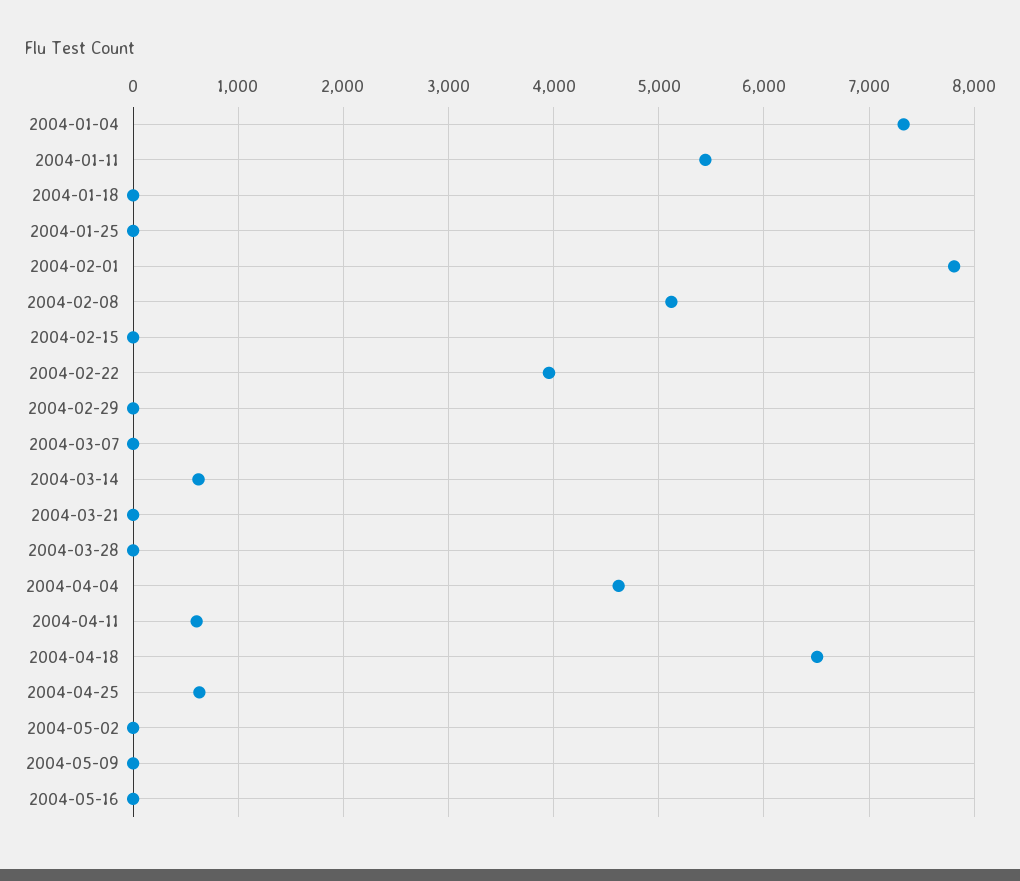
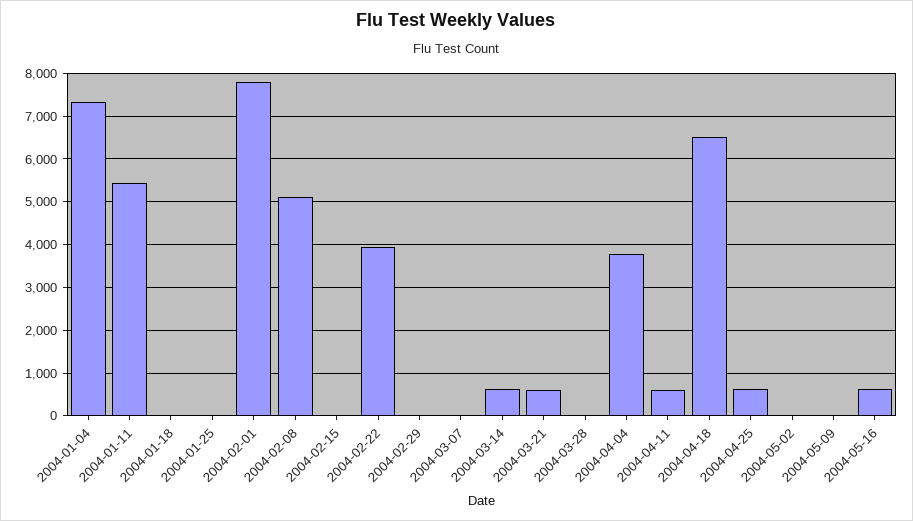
  {
    "2004-01-04": 7300,
    "2004-01-11": 5400,
    "2004-01-18": 0,
    "2004-01-25": 0,
    "2004-02-01": 7800,
    "2004-02-08": 5100,
    "2004-02-15": 0,
    "2004-02-22": 4000,
    "2004-02-29": 0,
    "2004-03-07": 0,
    "2004-03-14": 600,
-   "2004-03-21": 0,
+   "2004-03-21": 600,
    "2004-03-28": 0,
-   "2004-04-04": 4600,
+   "2004-04-04": 3800,
    "2004-04-11": 600,
    "2004-04-18": 6500,
    "2004-04-25": 600,
    "2004-05-02": 0,
    "2004-05-09": 0,
-   "2004-05-16": 0
+   "2004-05-16": 600
  }

